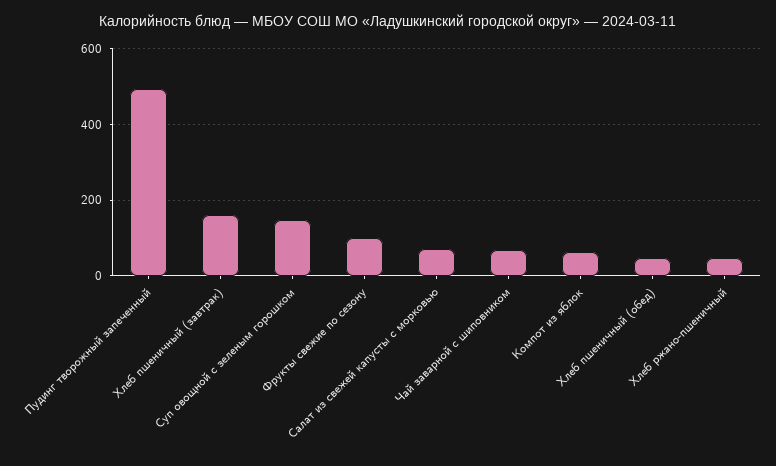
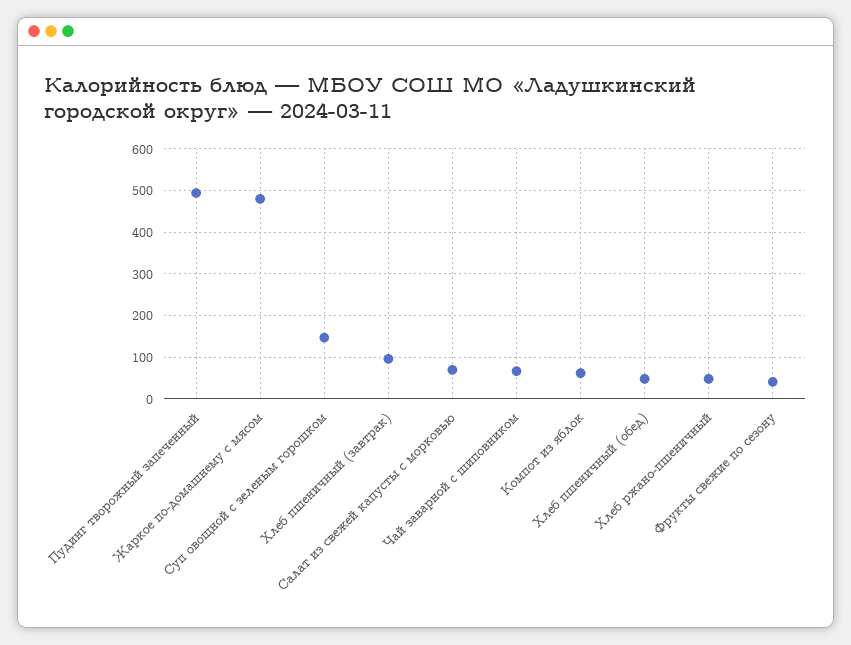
  {
    "Пудинг творожный запеченный": 500,
-   "Хлеб пшеничный (завтрак)": 160,
+   "Хлеб пшеничный (завтрак)": 100,
    "Суп овощной с зеленым горошком": 140,
-   "Фрукты свежие по сезону": 100,
+   "Фрукты свежие по сезону": 40,
    "Салат из свежей капусты с морковью": 80,
    "Чай заварной с шиповником": 60,
    "Компот из яблок": 60,
    "Хлеб пшеничный (обед)": 40,
-   "Хлеб ржано-пшеничный": 40
+   "Хлеб ржано-пшеничный": 40,
+   "Жаркое по-домашнему с мясом": 480
  }

